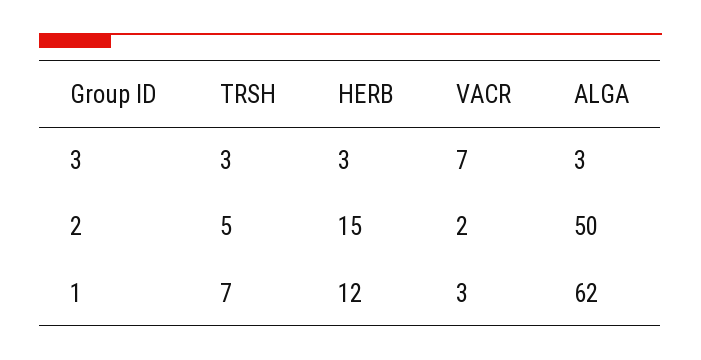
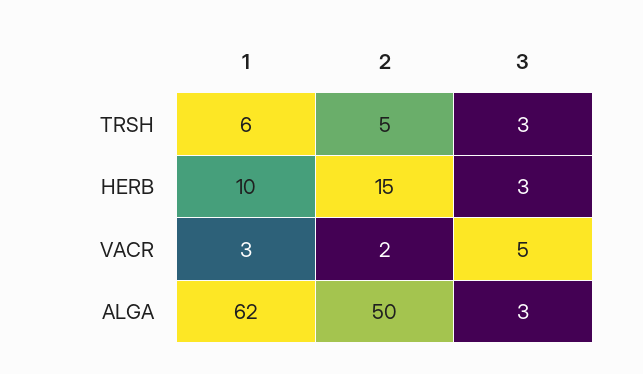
  {
    "TRSH": {
      "3": 3,
      "2": 5,
-     "1": 7
+     "1": 6
    },
    "HERB": {
      "3": 3,
      "2": 15,
-     "1": 12
+     "1": 10
    },
    "VACR": {
-     "3": 7,
+     "3": 5,
      "2": 2,
      "1": 3
    },
    "ALGA": {
      "3": 3,
      "2": 50,
      "1": 62
    }
  }

